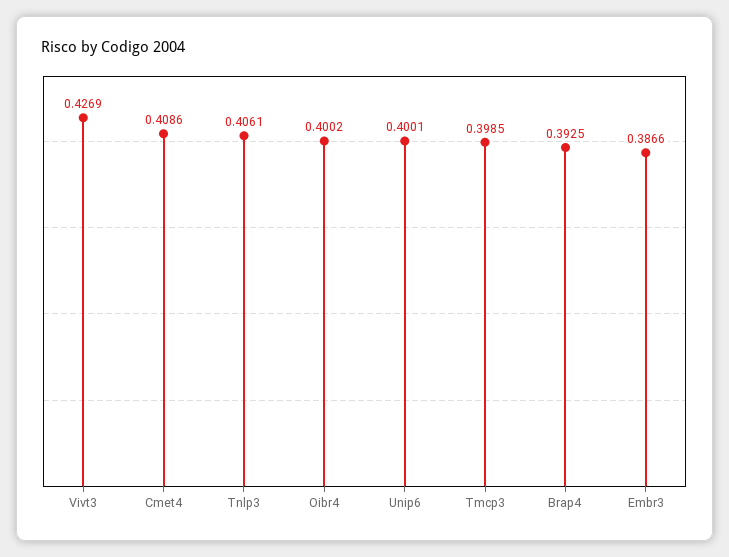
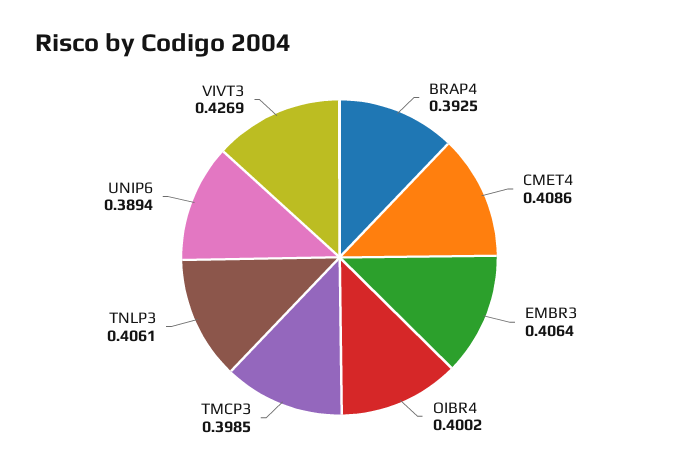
  {
    "Vivt3": 0.4269,
    "Cmet4": 0.4086,
    "Tnlp3": 0.4061,
    "Oibr4": 0.4002,
-   "Unip6": 0.4001,
+   "Unip6": 0.3894,
    "Tmcp3": 0.3985,
    "Brap4": 0.3925,
-   "Embr3": 0.3866
+   "Embr3": 0.4064
  }

